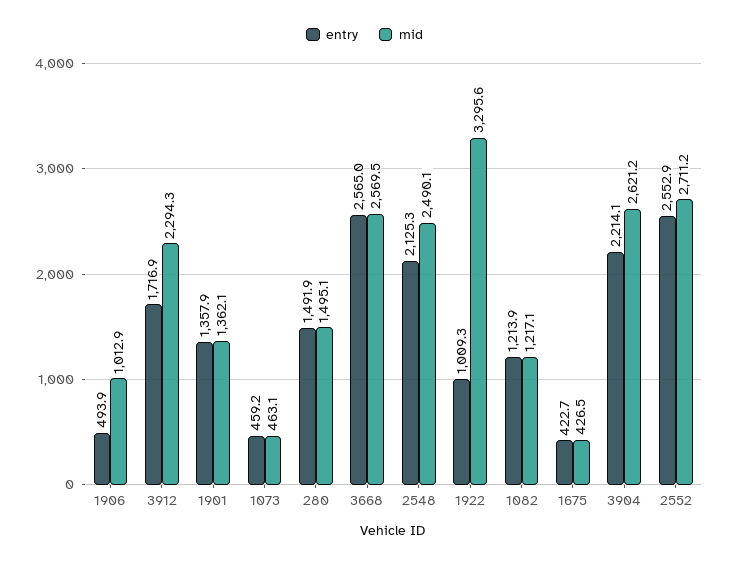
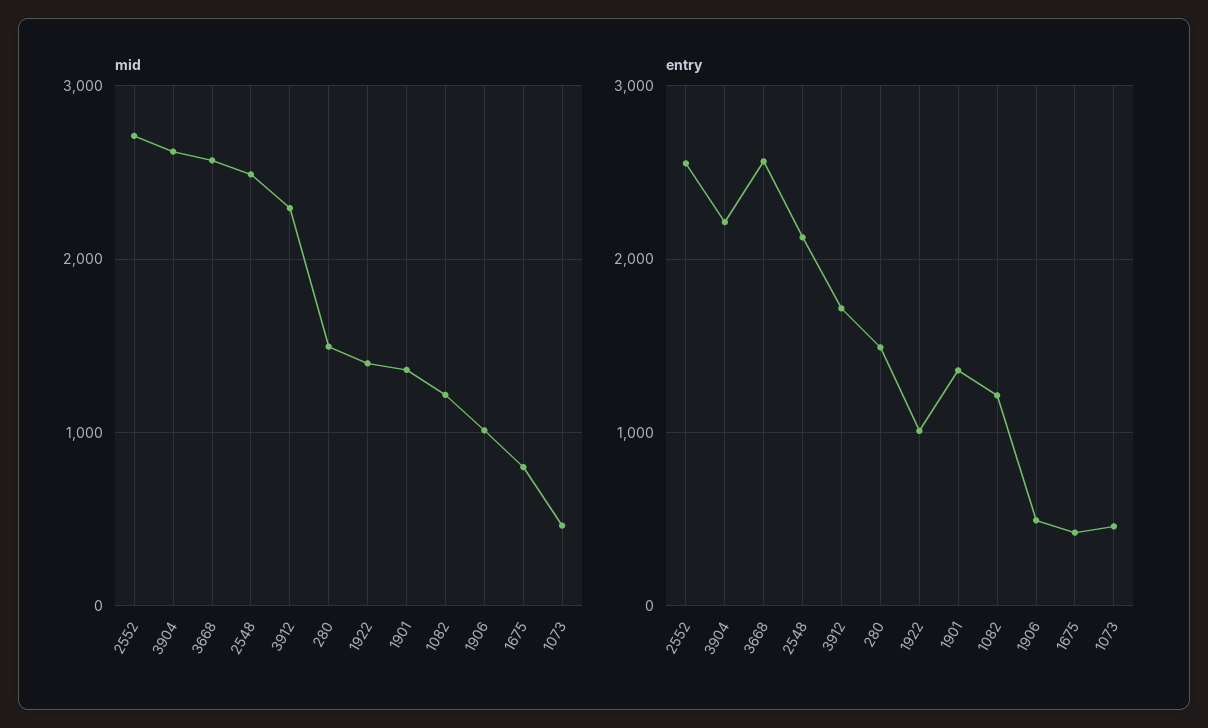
  {
    "entry": {
      "1906": 493.9,
      "3912": 1716.9,
      "1901": 1357.9,
      "1073": 459.2,
      "280": 1491.9,
      "3668": 2565,
      "2548": 2125.3,
      "1922": 1009.3,
      "1082": 1213.9,
      "1675": 422.7,
      "3904": 2214.1,
      "2552": 2552.9
    },
    "mid": {
      "1906": 1012.9,
      "3912": 2294.3,
      "1901": 1362.1,
      "1073": 463.1,
      "280": 1495.1,
      "3668": 2569.5,
      "2548": 2490.1,
-     "1922": 3295.6,
+     "1922": 1400,
      "1082": 1217.1,
-     "1675": 426.5,
+     "1675": 800,
      "3904": 2621.2,
      "2552": 2711.2
    }
  }

